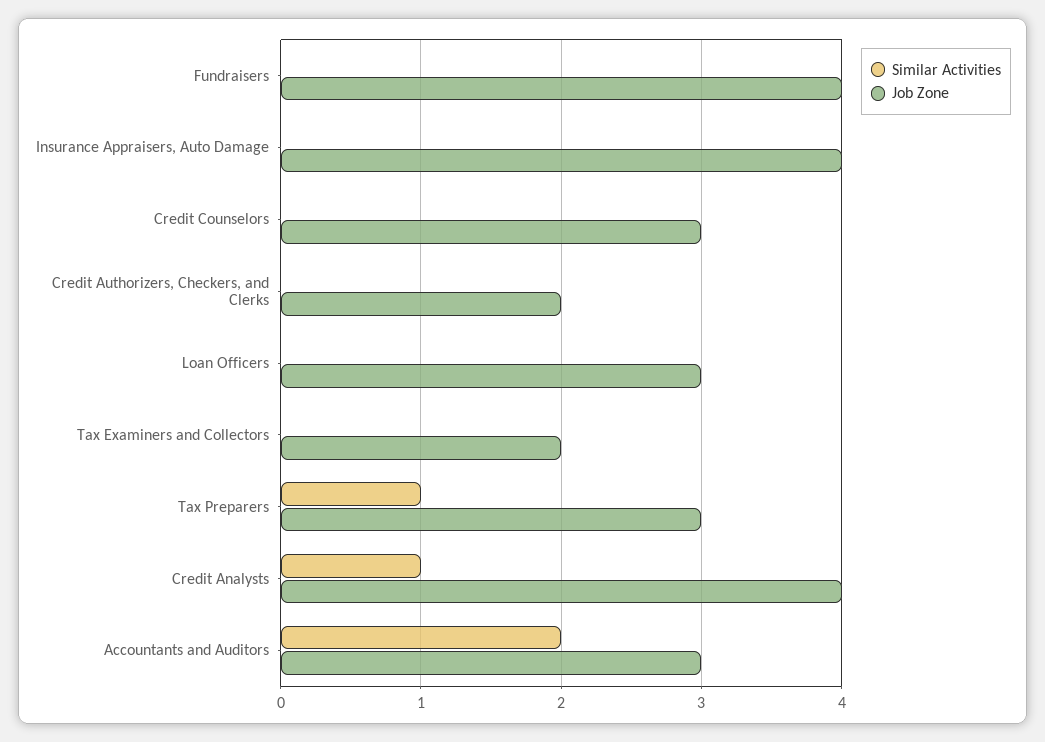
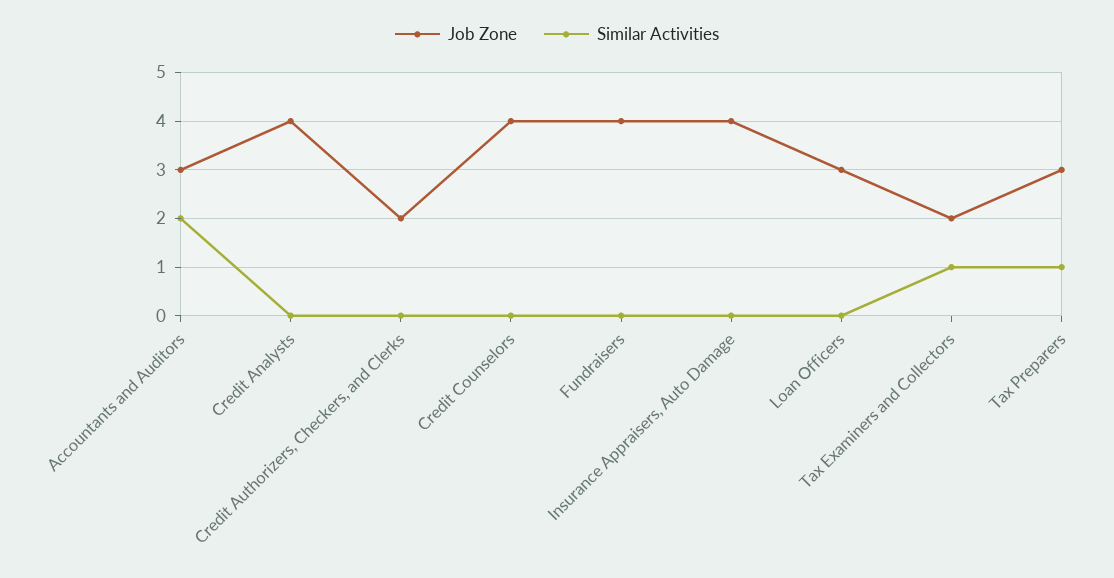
  {
    "Similar Activities": {
      "Fundraisers": 0,
      "Insurance Appraisers, Auto Damage": 0,
      "Credit Counselors": 0,
      "Credit Authorizers, Checkers, and Clerks": 0,
      "Loan Officers": 0,
-     "Tax Examiners and Collectors": 0,
+     "Tax Examiners and Collectors": 1,
      "Tax Preparers": 1,
-     "Credit Analysts": 1,
+     "Credit Analysts": 0,
      "Accountants and Auditors": 2
    },
    "Job Zone": {
      "Fundraisers": 4,
      "Insurance Appraisers, Auto Damage": 4,
-     "Credit Counselors": 3,
+     "Credit Counselors": 4,
      "Credit Authorizers, Checkers, and Clerks": 2,
      "Loan Officers": 3,
      "Tax Examiners and Collectors": 2,
      "Tax Preparers": 3,
      "Credit Analysts": 4,
      "Accountants and Auditors": 3
    }
  }

